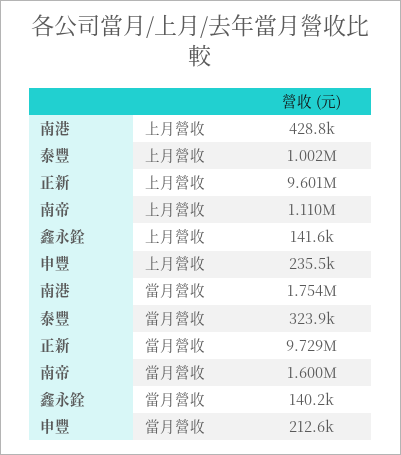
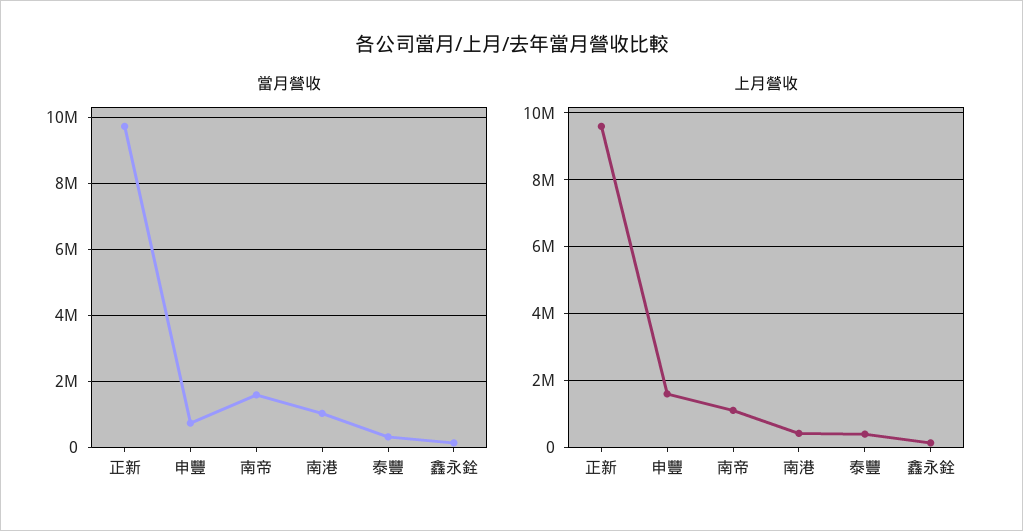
  {
    "上月營收": {
      "南港": 428800,
-     "泰豐": 1002000,
+     "泰豐": 400000,
      "正新": 9601000,
      "南帝": 1110000,
      "鑫永銓": 141600,
-     "申豐": 235500
+     "申豐": 1600000
    },
    "當月營收": {
-     "南港": 1754000,
+     "南港": 1000000,
      "泰豐": 323900,
      "正新": 9729000,
      "南帝": 1600000,
      "鑫永銓": 140200,
-     "申豐": 212600
+     "申豐": 800000
    }
  }

